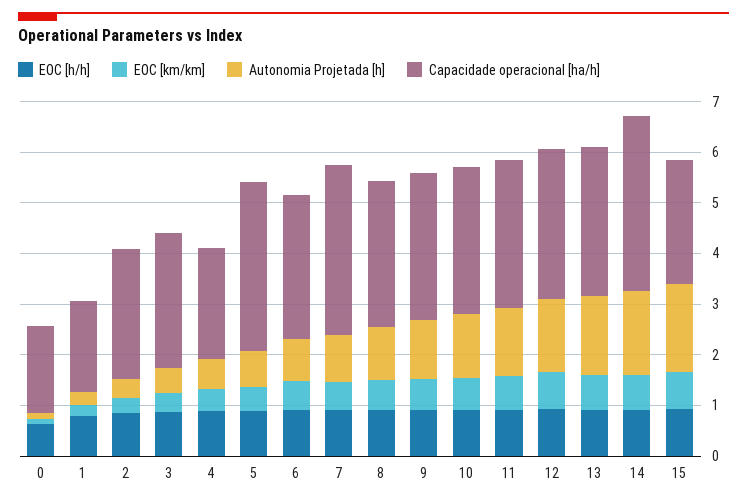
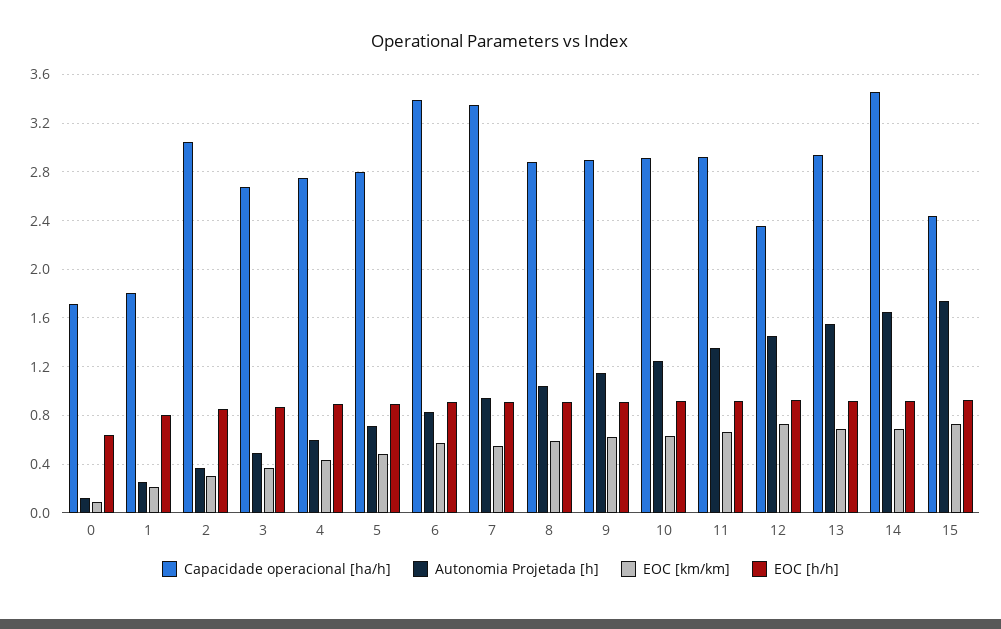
  {
    "EOC [h/h]": {
      "0": 0.65,
      "1": 0.8,
      "2": 0.85,
      "3": 0.85,
      "4": 0.9,
      "5": 0.9,
      "6": 0.9,
      "7": 0.9,
      "8": 0.9,
      "9": 0.9,
      "10": 0.9,
      "11": 0.9,
      "12": 0.95,
      "13": 0.9,
      "14": 0.9,
      "15": 0.95
    },
    "EOC [km/km]": {
      "0": 0.1,
      "1": 0.2,
      "2": 0.3,
      "3": 0.35,
      "4": 0.45,
      "5": 0.5,
      "6": 0.55,
      "7": 0.55,
      "8": 0.6,
      "9": 0.6,
      "10": 0.65,
      "11": 0.65,
      "12": 0.75,
      "13": 0.7,
      "14": 0.7,
      "15": 0.75
    },
    "Autonomia Projetada [h]": {
      "0": 0.1,
      "1": 0.25,
      "2": 0.35,
      "3": 0.5,
      "4": 0.6,
      "5": 0.7,
      "6": 0.85,
      "7": 0.95,
      "8": 1.05,
      "9": 1.15,
      "10": 1.25,
      "11": 1.35,
      "12": 1.45,
      "13": 1.55,
      "14": 1.65,
      "15": 1.75
    },
    "Capacidade operacional [ha/h]": {
      "0": 1.7,
      "1": 1.8,
-     "2": 2.6,
+     "2": 3.05,
      "3": 2.65,
-     "4": 2.2,
+     "4": 2.75,
-     "5": 3.4,
+     "5": 2.8,
-     "6": 2.8,
+     "6": 3.4,
      "7": 3.35,
      "8": 2.9,
      "9": 2.9,
      "10": 2.9,
      "11": 2.9,
-     "12": 3,
+     "12": 2.35,
      "13": 2.95,
      "14": 3.45,
      "15": 2.45
    }
  }

